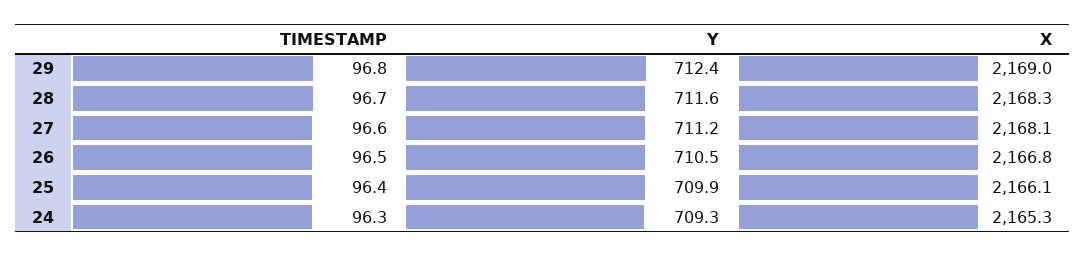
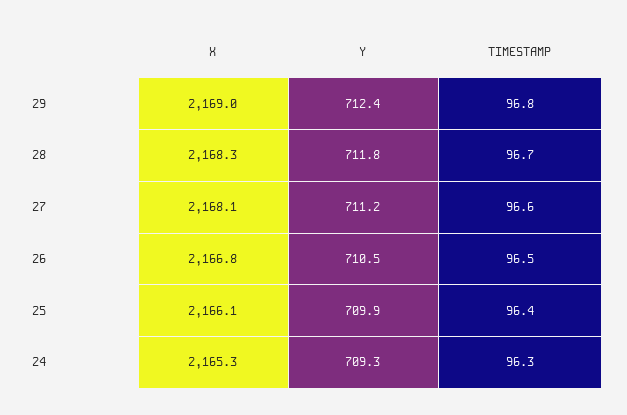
  {
    "TIMESTAMP": {
      "29": 96.8,
      "28": 96.7,
      "27": 96.6,
      "26": 96.5,
      "25": 96.4,
      "24": 96.3
    },
    "Y": {
      "29": 712.4,
-     "28": 711.6,
+     "28": 711.8,
      "27": 711.2,
      "26": 710.5,
      "25": 709.9,
      "24": 709.3
    },
    "X": {
      "29": 2169,
      "28": 2168.3,
      "27": 2168.1,
      "26": 2166.8,
      "25": 2166.1,
      "24": 2165.3
    }
  }

